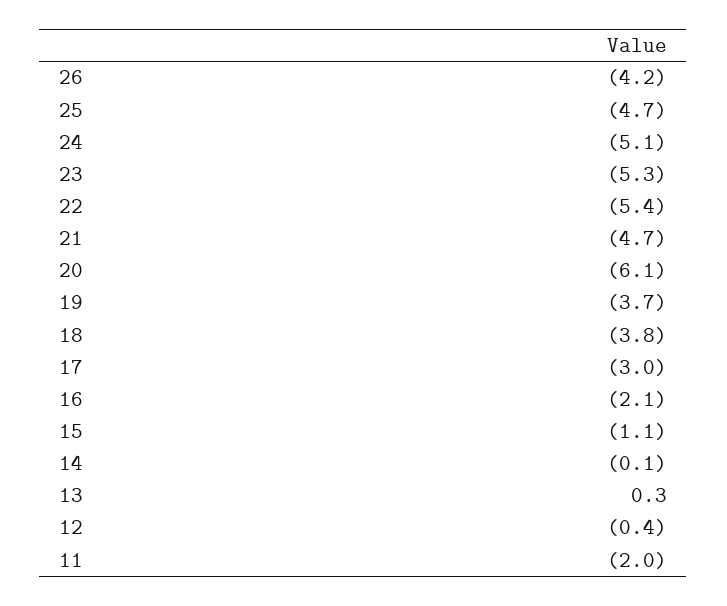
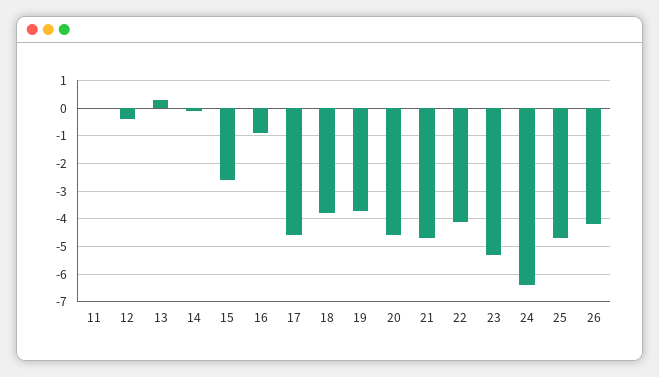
  {
    "26": -4.2,
    "25": -4.7,
-   "24": -5.1,
+   "24": -6.5,
    "23": -5.3,
-   "22": -5.4,
+   "22": -4,
    "21": -4.7,
-   "20": -6.1,
+   "20": -4.5,
    "19": -3.7,
    "18": -3.8,
-   "17": -3,
+   "17": -4.5,
-   "16": -2.1,
+   "16": -1,
-   "15": -1.1,
+   "15": -2.5,
    "14": -0.1,
    "13": 0.3,
    "12": -0.4,
-   "11": -2
+   "11": 0
  }

